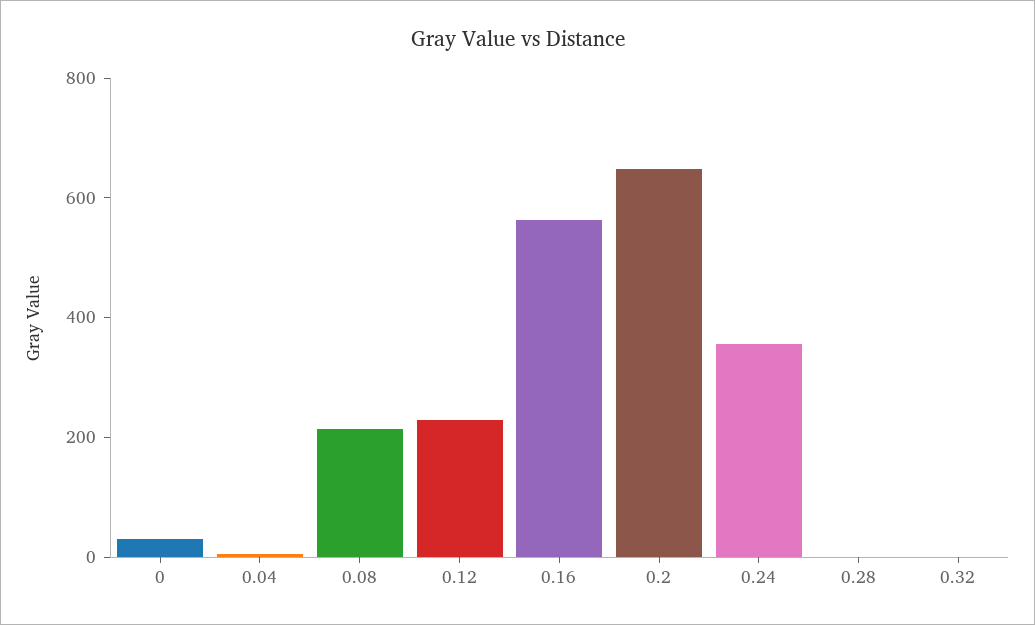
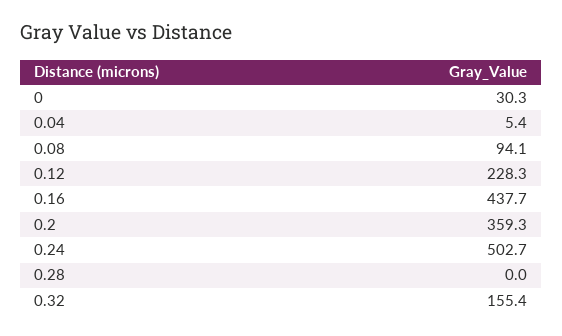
  {
    "0": 30.3,
    "0.04": 5.4,
-   "0.08": 200,
+   "0.08": 94.1,
    "0.12": 228.3,
-   "0.16": 550,
+   "0.16": 437.7,
-   "0.2": 650,
+   "0.2": 359.3,
-   "0.24": 350,
+   "0.24": 502.7,
    "0.28": 0,
-   "0.32": 0
+   "0.32": 155.4
  }

